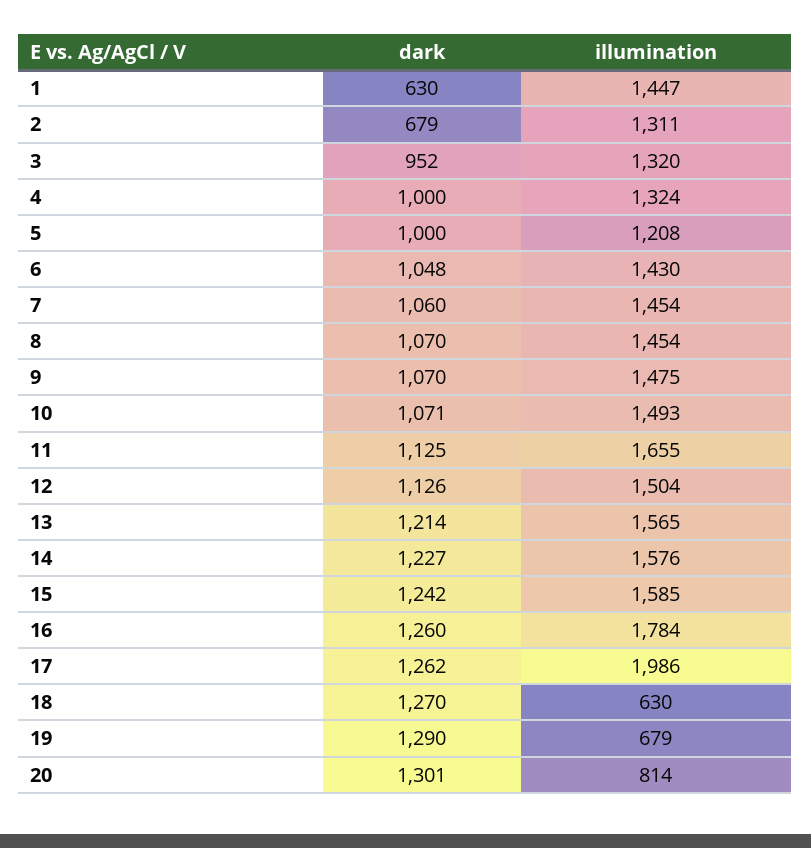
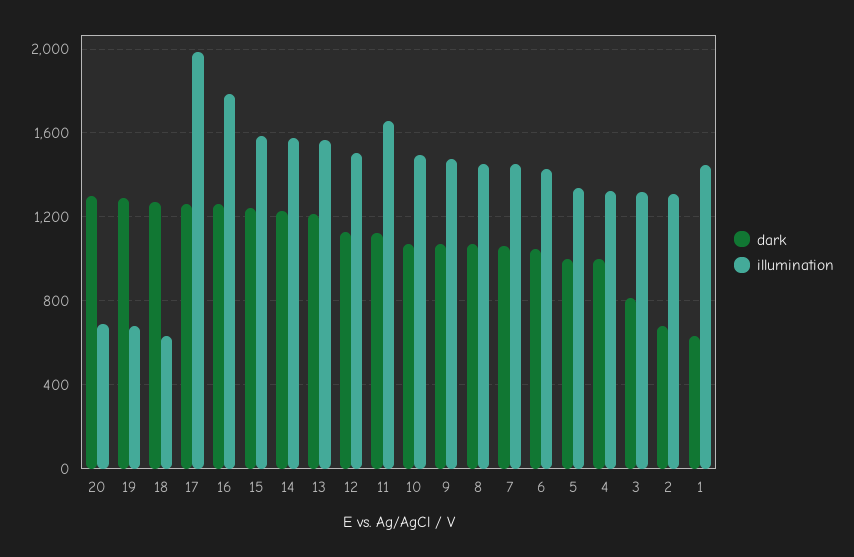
  {
    "dark": {
      "1": 630,
      "2": 679,
-     "3": 952,
+     "3": 800,
      "4": 1000,
      "5": 1000,
      "6": 1048,
      "7": 1060,
      "8": 1070,
      "9": 1070,
      "10": 1071,
      "11": 1125,
      "12": 1126,
      "13": 1214,
      "14": 1227,
      "15": 1242,
      "16": 1260,
      "17": 1262,
      "18": 1270,
      "19": 1290,
      "20": 1301
    },
    "illumination": {
      "1": 1447,
      "2": 1311,
      "3": 1320,
      "4": 1324,
-     "5": 1208,
+     "5": 1350,
      "6": 1430,
      "7": 1454,
      "8": 1454,
      "9": 1475,
      "10": 1493,
      "11": 1655,
      "12": 1504,
      "13": 1565,
      "14": 1576,
      "15": 1585,
      "16": 1784,
      "17": 1986,
      "18": 630,
      "19": 679,
-     "20": 814
+     "20": 700
    }
  }

